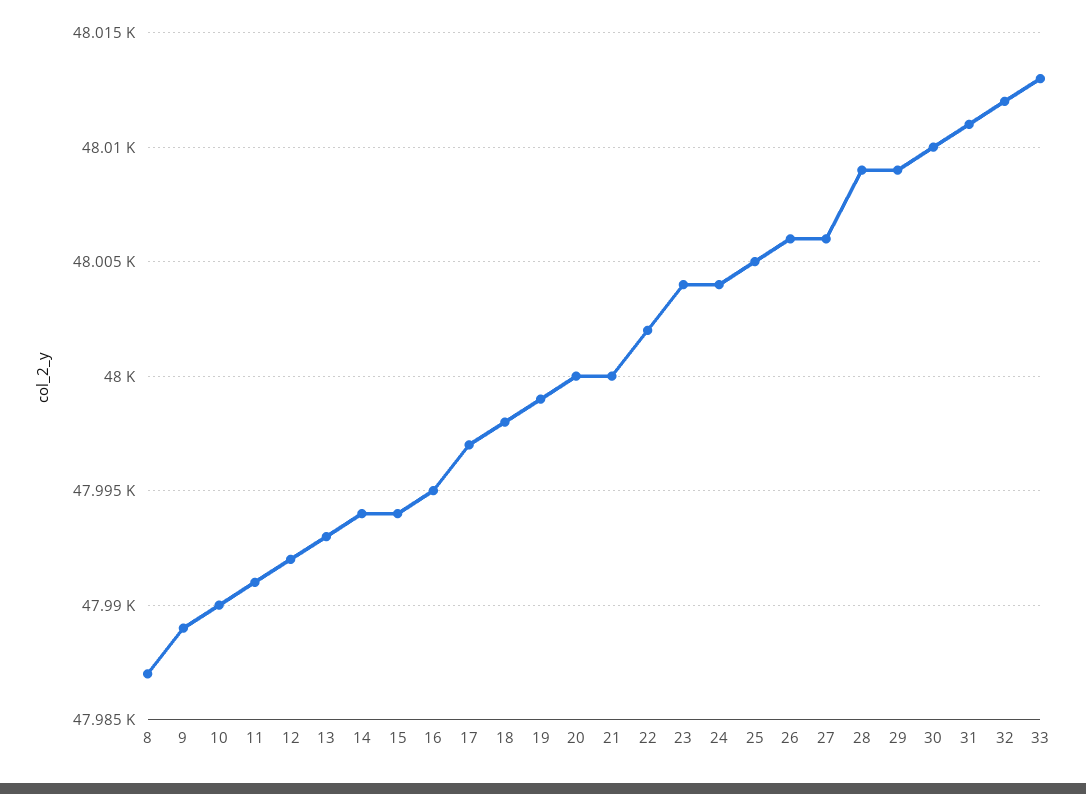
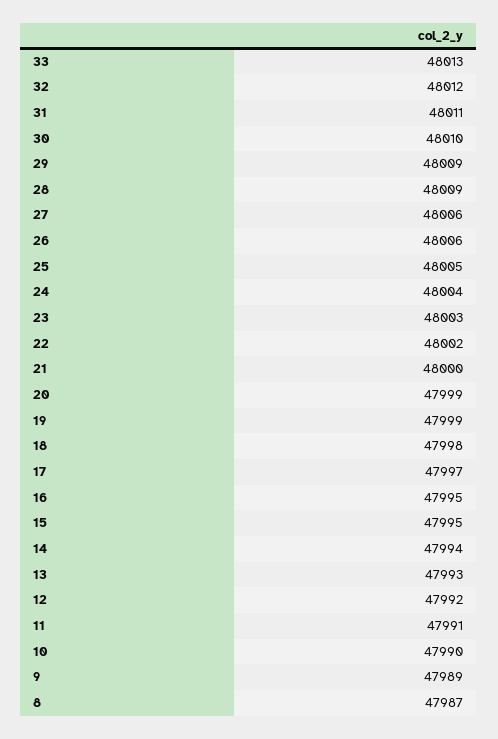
  {
    "8": 47987,
    "9": 47989,
    "10": 47990,
    "11": 47991,
    "12": 47992,
    "13": 47993,
    "14": 47994,
-   "15": 47994,
+   "15": 47995,
    "16": 47995,
    "17": 47997,
    "18": 47998,
    "19": 47999,
-   "20": 48000,
+   "20": 47999,
    "21": 48000,
    "22": 48002,
-   "23": 48004,
+   "23": 48003,
    "24": 48004,
    "25": 48005,
    "26": 48006,
    "27": 48006,
    "28": 48009,
    "29": 48009,
    "30": 48010,
    "31": 48011,
    "32": 48012,
    "33": 48013
  }

